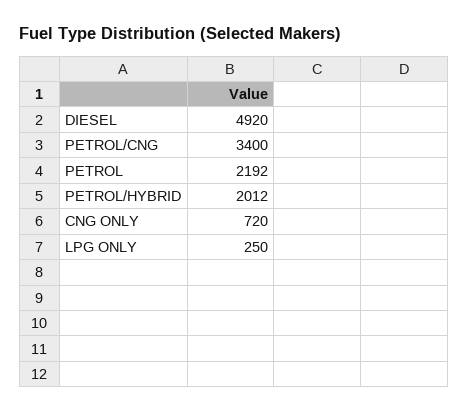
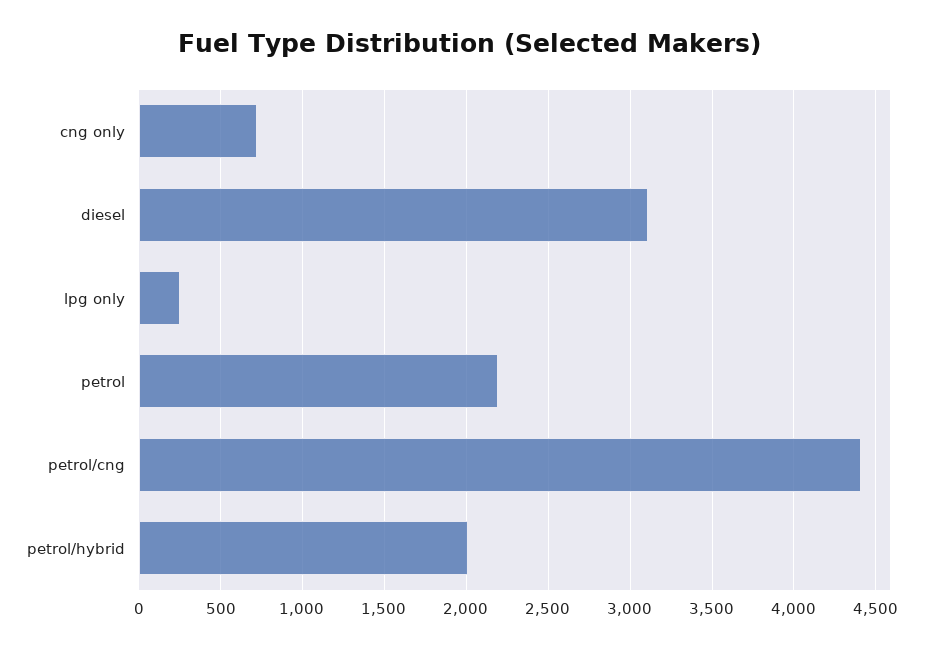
  {
-   "DIESEL": 4920,
+   "DIESEL": 3100,
-   "PETROL/CNG": 3400,
+   "PETROL/CNG": 4400,
    "PETROL": 2192,
    "PETROL/HYBRID": 2012,
    "CNG ONLY": 720,
    "LPG ONLY": 250
  }

